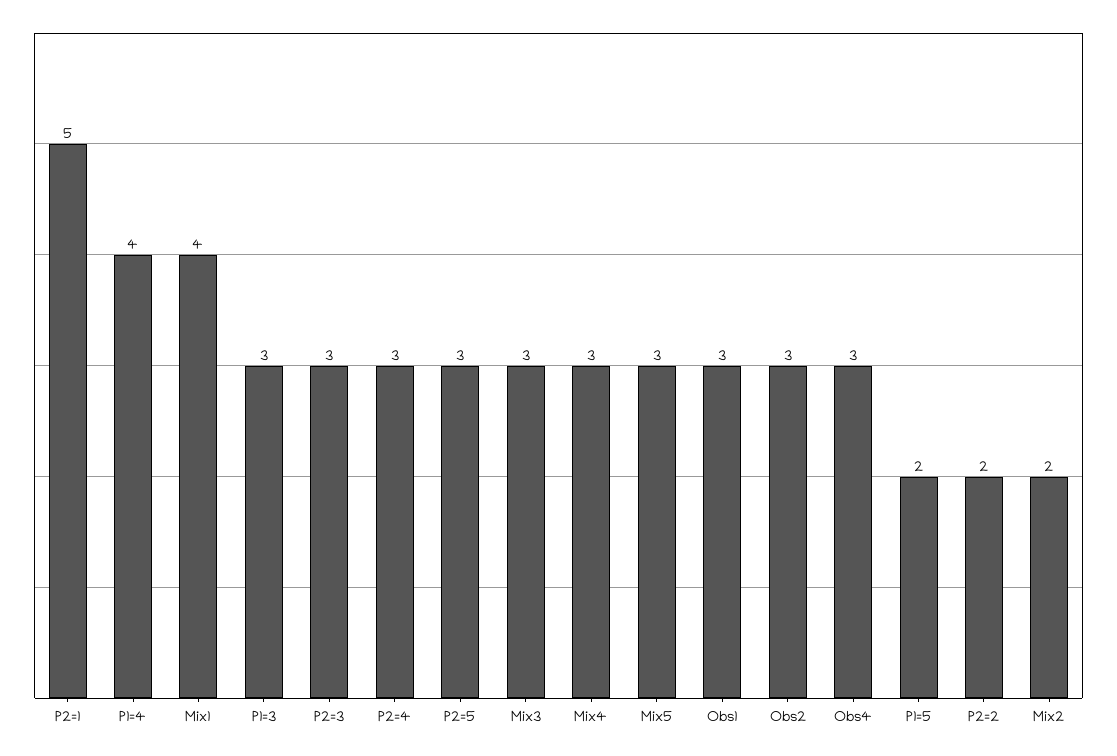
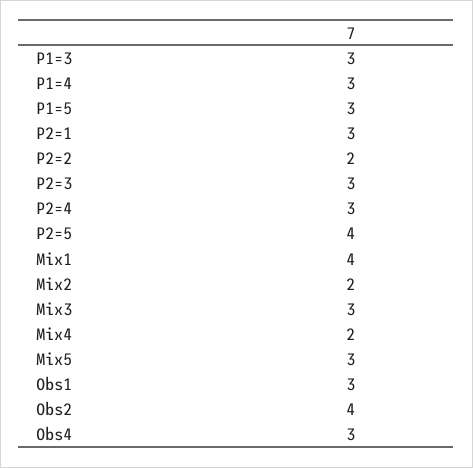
  {
-   "P2=1": 5,
+   "P2=1": 3,
-   "P1=4": 4,
+   "P1=4": 3,
    "Mix1": 4,
    "P1=3": 3,
    "P2=3": 3,
    "P2=4": 3,
-   "P2=5": 3,
+   "P2=5": 4,
    "Mix3": 3,
-   "Mix4": 3,
+   "Mix4": 2,
    "Mix5": 3,
    "Obs1": 3,
-   "Obs2": 3,
+   "Obs2": 4,
    "Obs4": 3,
-   "P1=5": 2,
+   "P1=5": 3,
    "P2=2": 2,
    "Mix2": 2
  }

